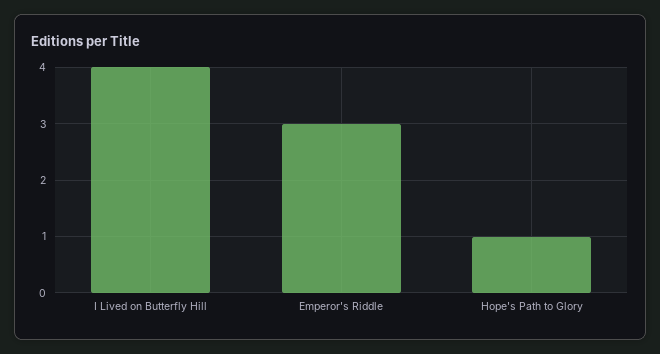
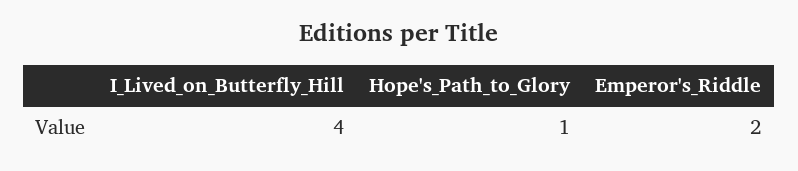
  {
    "I Lived on Butterfly Hill": 4,
-   "Emperor's Riddle": 3,
+   "Emperor's Riddle": 2,
    "Hope's Path to Glory": 1
  }

